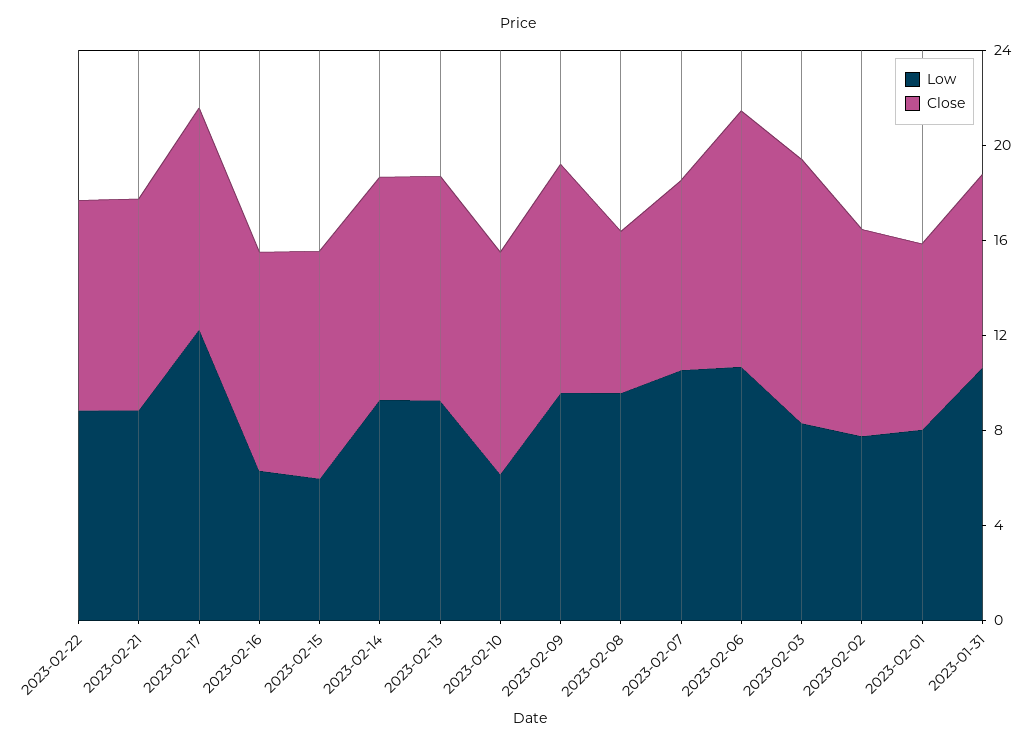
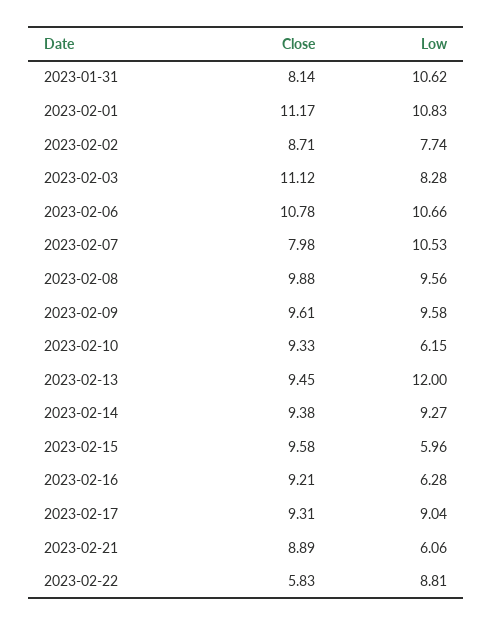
  {
    "Low": {
      "2023-02-22": 8.81,
-     "2023-02-21": 9,
+     "2023-02-21": 6.06,
-     "2023-02-17": 12,
+     "2023-02-17": 9.04,
      "2023-02-16": 6.28,
      "2023-02-15": 5.96,
      "2023-02-14": 9.27,
-     "2023-02-13": 9,
+     "2023-02-13": 12,
      "2023-02-10": 6.15,
      "2023-02-09": 9.58,
      "2023-02-08": 9.56,
      "2023-02-07": 10.53,
      "2023-02-06": 10.66,
      "2023-02-03": 8.28,
      "2023-02-02": 7.74,
-     "2023-02-01": 8,
+     "2023-02-01": 10.83,
      "2023-01-31": 10.62
    },
    "Close": {
-     "2023-02-22": 9,
+     "2023-02-22": 5.83,
      "2023-02-21": 8.89,
      "2023-02-17": 9.31,
      "2023-02-16": 9.21,
      "2023-02-15": 9.58,
      "2023-02-14": 9.38,
      "2023-02-13": 9.45,
      "2023-02-10": 9.33,
      "2023-02-09": 9.61,
-     "2023-02-08": 7,
+     "2023-02-08": 9.88,
      "2023-02-07": 7.98,
      "2023-02-06": 10.78,
      "2023-02-03": 11.12,
      "2023-02-02": 8.71,
-     "2023-02-01": 8,
+     "2023-02-01": 11.17,
      "2023-01-31": 8.14
    }
  }

